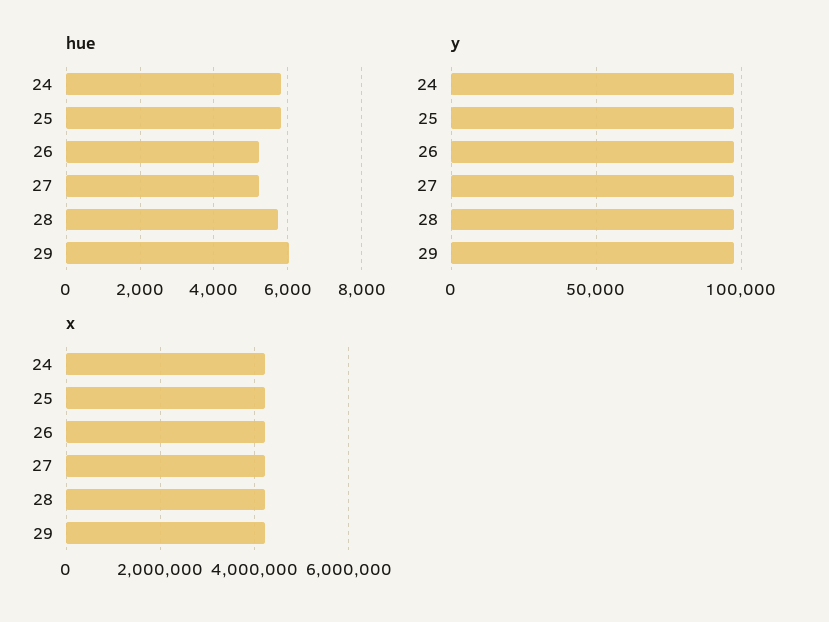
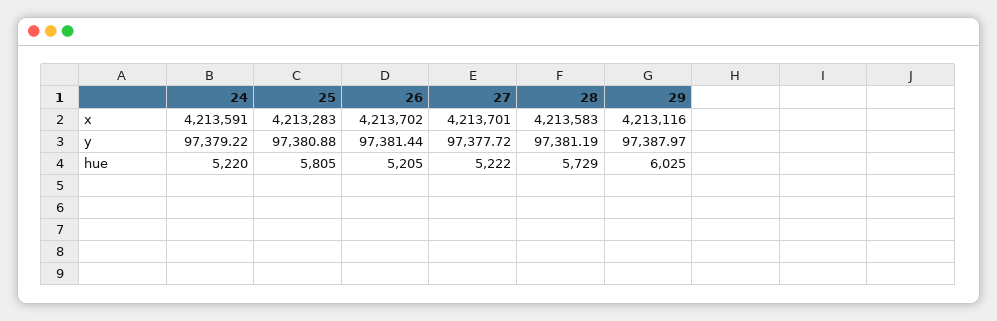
  {
    "hue": {
-     "24": 5800,
+     "24": 5220,
      "25": 5805,
      "26": 5205,
      "27": 5222,
      "28": 5729,
      "29": 6025
    },
    "y": {
      "24": 97379.22,
      "25": 97380.88,
      "26": 97381.44,
      "27": 97377.72,
      "28": 97381.19,
      "29": 97387.97
    },
    "x": {
      "24": 4213591,
      "25": 4213283,
      "26": 4213702,
      "27": 4213701,
      "28": 4213583,
      "29": 4213116
    }
  }

